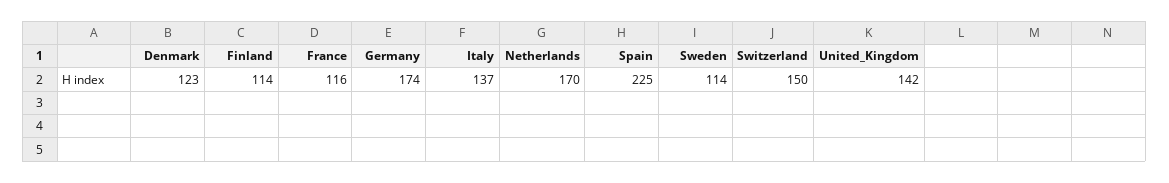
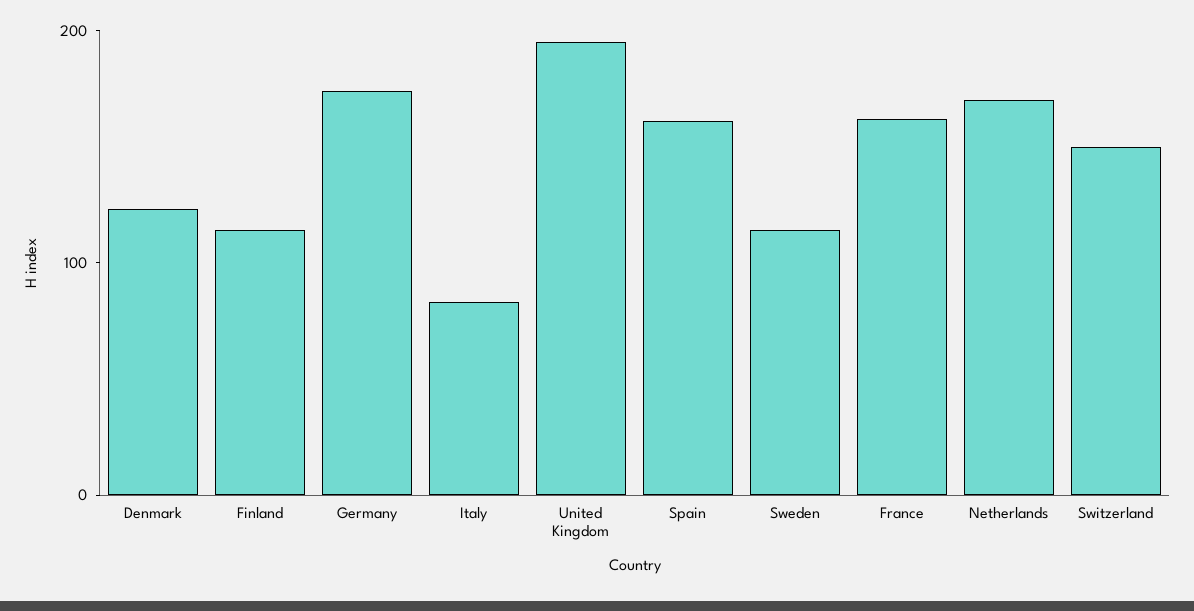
  {
    "Denmark": 123,
    "Finland": 114,
-   "France": 116,
+   "France": 160,
    "Germany": 174,
-   "Italy": 137,
+   "Italy": 80,
    "Netherlands": 170,
-   "Spain": 225,
+   "Spain": 160,
    "Sweden": 114,
    "Switzerland": 150,
-   "United_Kingdom": 142
+   "United_Kingdom": 200
  }

